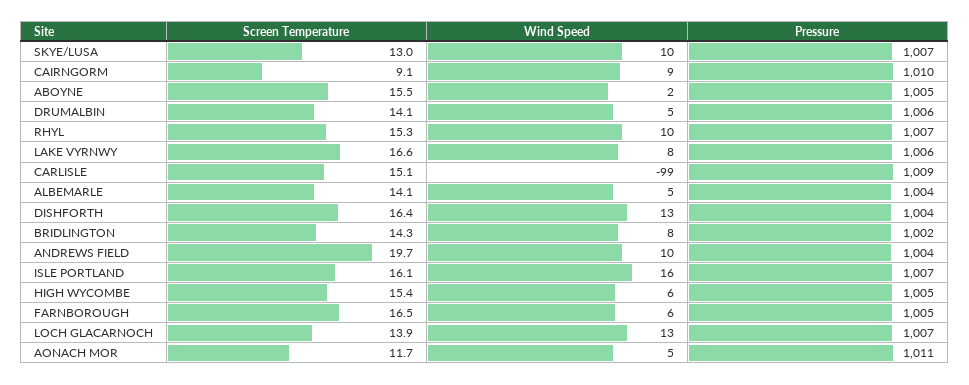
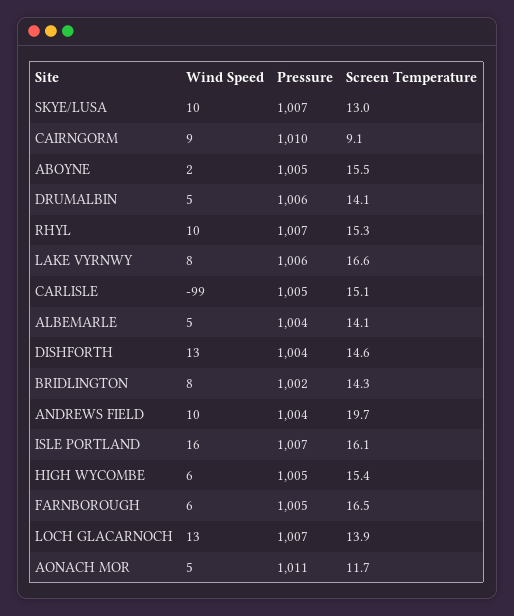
  {
    "Screen Temperature": {
      "SKYE/LUSA": 13,
      "CAIRNGORM": 9.1,
      "ABOYNE": 15.5,
      "DRUMALBIN": 14.1,
      "RHYL": 15.3,
      "LAKE VYRNWY": 16.6,
      "CARLISLE": 15.1,
      "ALBEMARLE": 14.1,
-     "DISHFORTH": 16.4,
+     "DISHFORTH": 14.6,
      "BRIDLINGTON": 14.3,
      "ANDREWS FIELD": 19.7,
      "ISLE PORTLAND": 16.1,
      "HIGH WYCOMBE": 15.4,
      "FARNBOROUGH": 16.5,
      "LOCH GLACARNOCH": 13.9,
      "AONACH MOR": 11.7
    },
    "Wind Speed": {
      "SKYE/LUSA": 10,
      "CAIRNGORM": 9,
      "ABOYNE": 2,
      "DRUMALBIN": 5,
      "RHYL": 10,
      "LAKE VYRNWY": 8,
      "CARLISLE": -99,
      "ALBEMARLE": 5,
      "DISHFORTH": 13,
      "BRIDLINGTON": 8,
      "ANDREWS FIELD": 10,
      "ISLE PORTLAND": 16,
      "HIGH WYCOMBE": 6,
      "FARNBOROUGH": 6,
      "LOCH GLACARNOCH": 13,
      "AONACH MOR": 5
    },
    "Pressure": {
      "SKYE/LUSA": 1007,
      "CAIRNGORM": 1010,
      "ABOYNE": 1005,
      "DRUMALBIN": 1006,
      "RHYL": 1007,
      "LAKE VYRNWY": 1006,
-     "CARLISLE": 1009,
+     "CARLISLE": 1005,
      "ALBEMARLE": 1004,
      "DISHFORTH": 1004,
      "BRIDLINGTON": 1002,
      "ANDREWS FIELD": 1004,
      "ISLE PORTLAND": 1007,
      "HIGH WYCOMBE": 1005,
      "FARNBOROUGH": 1005,
      "LOCH GLACARNOCH": 1007,
      "AONACH MOR": 1011
    }
  }

